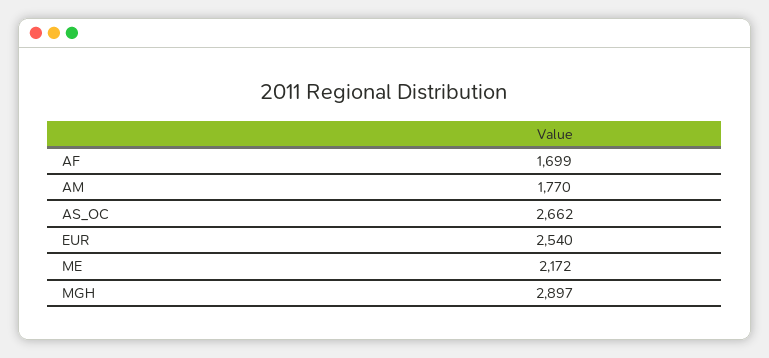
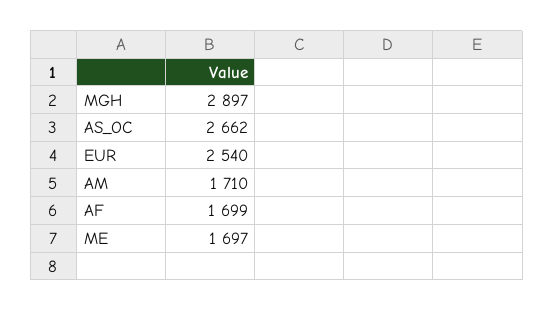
  {
    "AF": 1699,
-   "AM": 1770,
+   "AM": 1710,
    "AS_OC": 2662,
    "EUR": 2540,
-   "ME": 2172,
+   "ME": 1697,
    "MGH": 2897
  }

